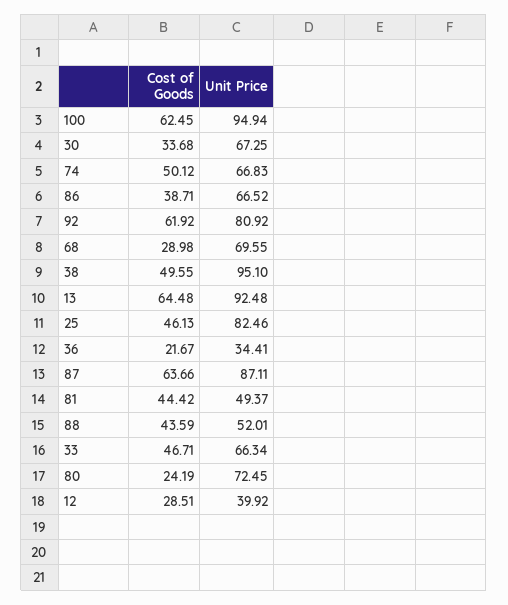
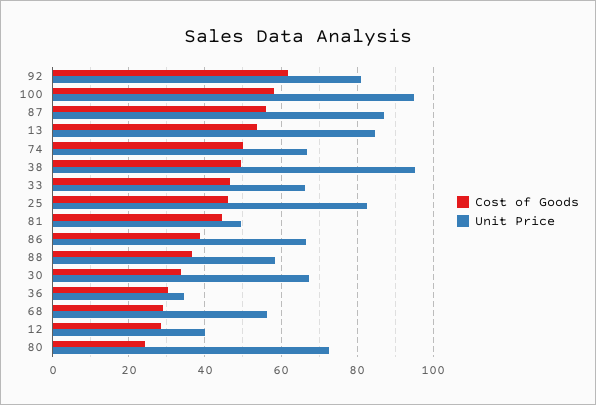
  {
    "Cost of Goods": {
-     "100": 62.45,
+     "100": 58,
      "30": 33.68,
      "74": 50.12,
      "86": 38.71,
      "92": 61.92,
      "68": 28.98,
      "38": 49.55,
-     "13": 64.48,
+     "13": 54,
      "25": 46.13,
-     "36": 21.67,
+     "36": 30,
-     "87": 63.66,
+     "87": 56,
      "81": 44.42,
-     "88": 43.59,
+     "88": 36,
      "33": 46.71,
      "80": 24.19,
      "12": 28.51
    },
    "Unit Price": {
      "100": 94.94,
      "30": 67.25,
      "74": 66.83,
      "86": 66.52,
      "92": 80.92,
-     "68": 69.55,
+     "68": 56,
      "38": 95.1,
-     "13": 92.48,
+     "13": 84,
      "25": 82.46,
      "36": 34.41,
      "87": 87.11,
      "81": 49.37,
-     "88": 52.01,
+     "88": 58,
      "33": 66.34,
      "80": 72.45,
      "12": 39.92
    }
  }

